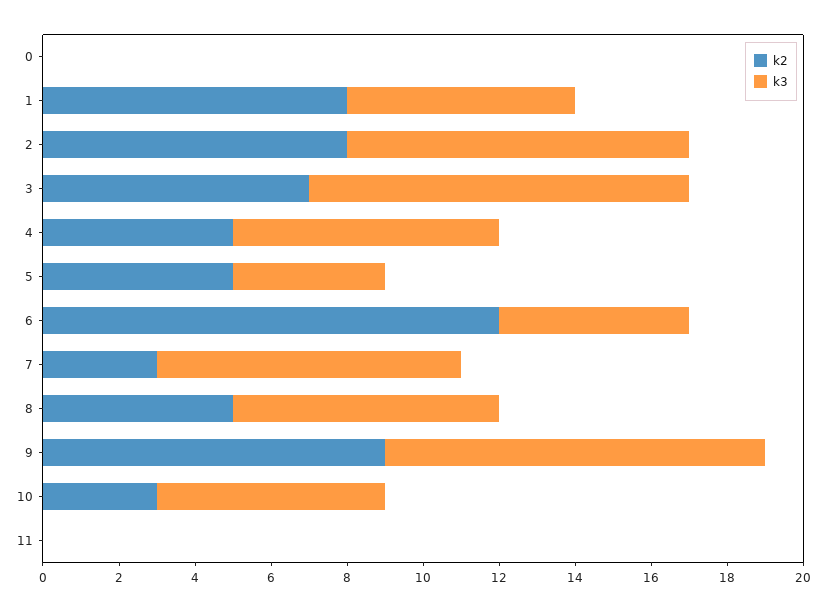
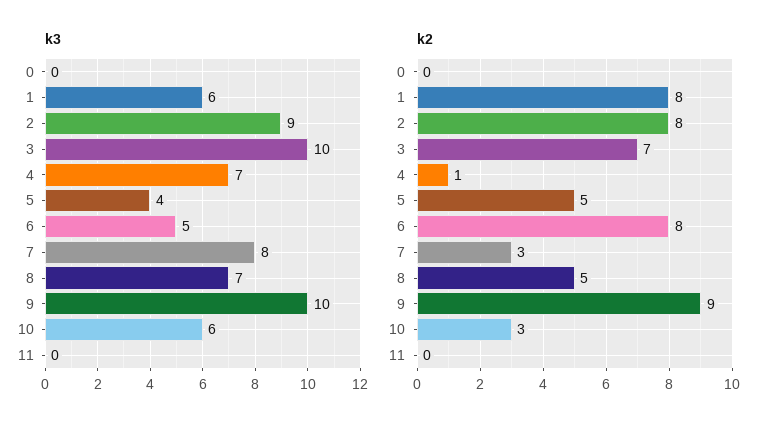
  {
    "k2": {
      "0": 0,
      "1": 8,
      "2": 8,
      "3": 7,
-     "4": 5,
+     "4": 1,
      "5": 5,
-     "6": 12,
+     "6": 8,
      "7": 3,
      "8": 5,
      "9": 9,
      "10": 3,
      "11": 0
    },
    "k3": {
      "0": 0,
      "1": 6,
      "2": 9,
      "3": 10,
      "4": 7,
      "5": 4,
      "6": 5,
      "7": 8,
      "8": 7,
      "9": 10,
      "10": 6,
      "11": 0
    }
  }

